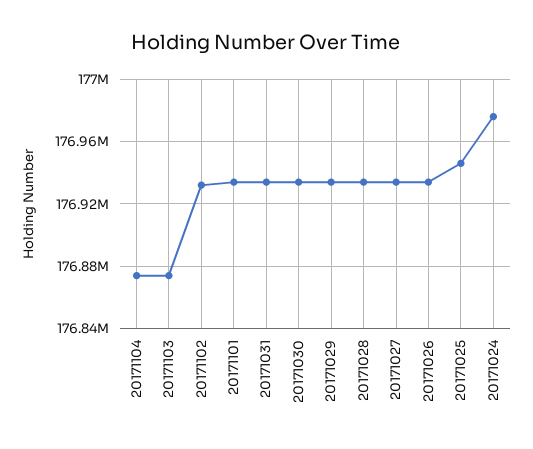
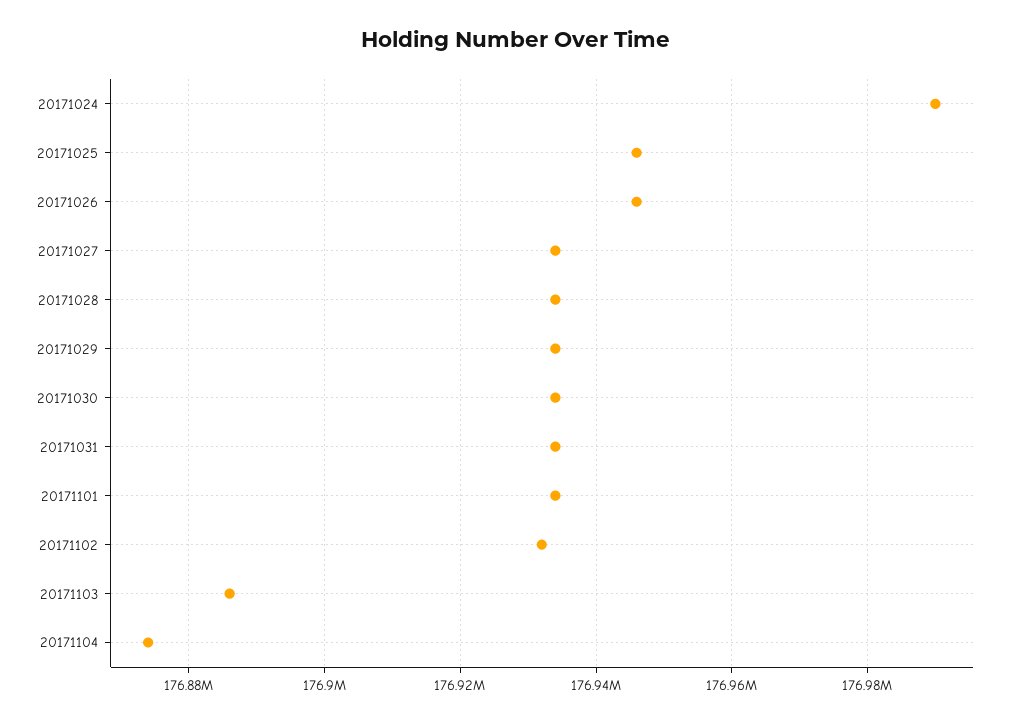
  {
    "20171104": 176874000,
-   "20171103": 176875000,
+   "20171103": 176886000,
    "20171102": 176932000,
    "20171101": 176934000,
    "20171031": 176934000,
    "20171030": 176934000,
    "20171029": 176934000,
    "20171028": 176934000,
    "20171027": 176934000,
-   "20171026": 176935000,
+   "20171026": 176946000,
    "20171025": 176946000,
-   "20171024": 176975000
+   "20171024": 176990000
  }

